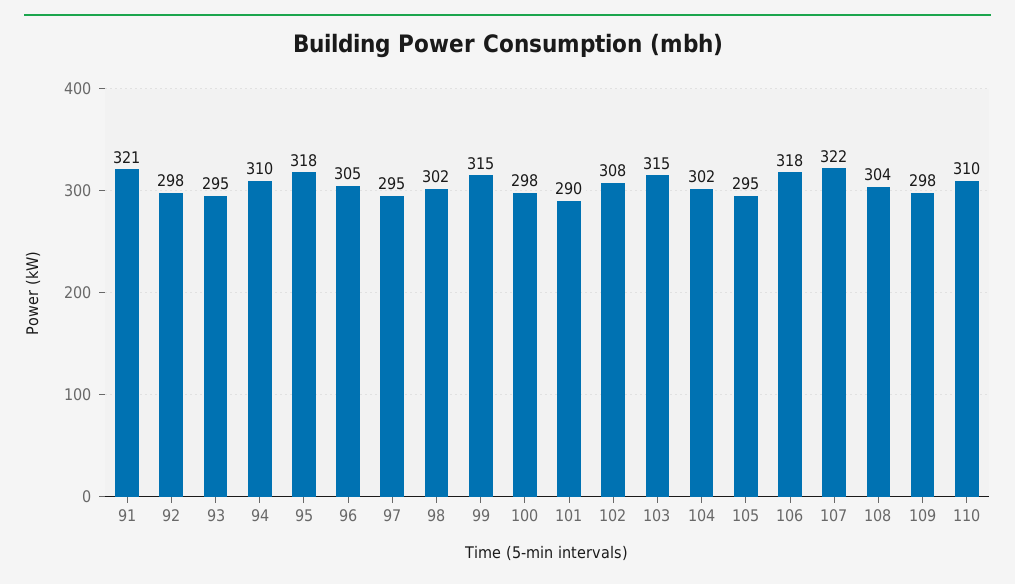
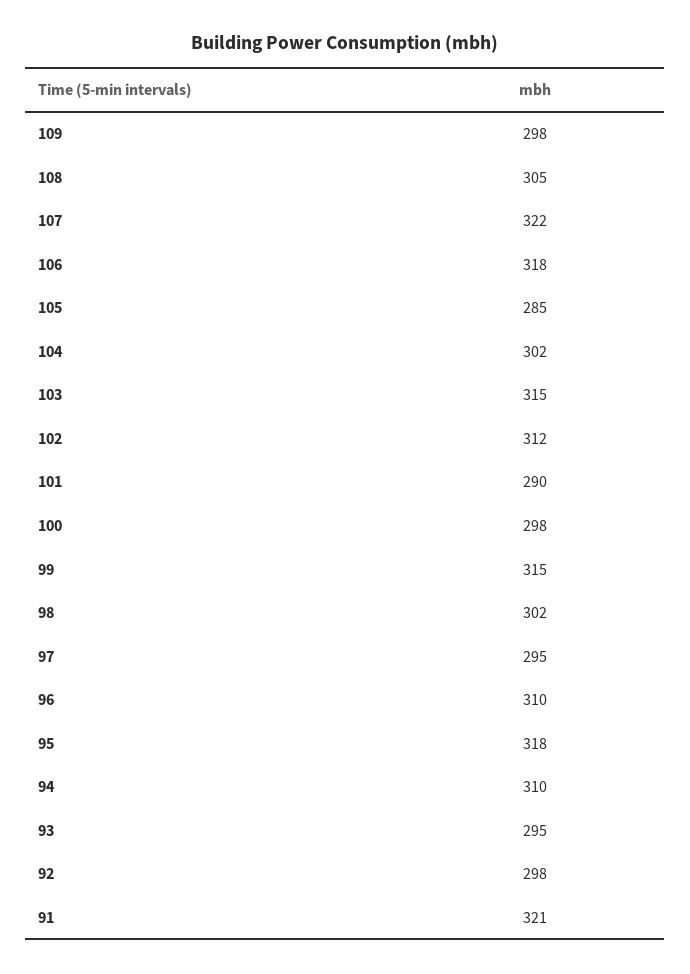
  {
    "91": 321,
    "92": 298,
    "93": 295,
    "94": 310,
    "95": 318,
-   "96": 305,
+   "96": 310,
    "97": 295,
    "98": 302,
    "99": 315,
    "100": 298,
    "101": 290,
-   "102": 308,
+   "102": 312,
    "103": 315,
    "104": 302,
-   "105": 295,
+   "105": 285,
    "106": 318,
    "107": 322,
-   "108": 304,
+   "108": 305,
-   "109": 298,
+   "109": 298
-   "110": 310
  }

